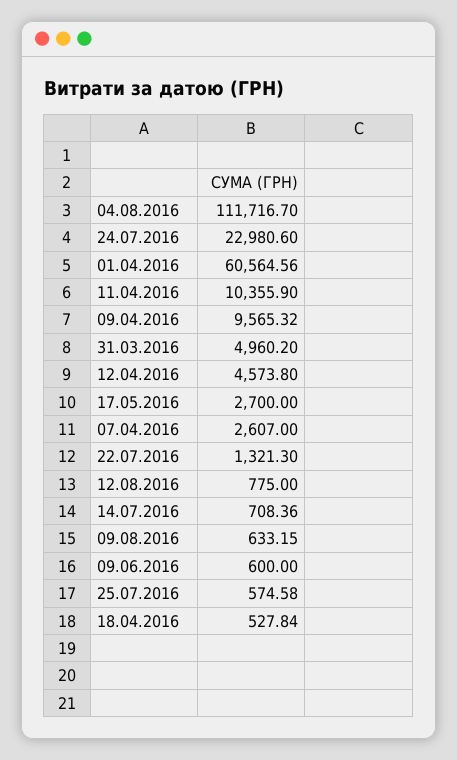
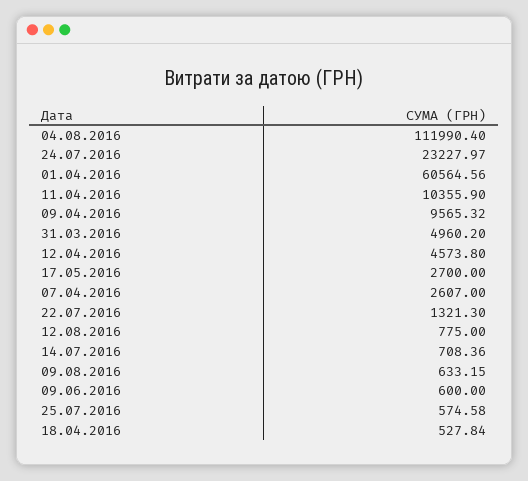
  {
-   "04.08.2016": 111716.7,
+   "04.08.2016": 111990.4,
-   "24.07.2016": 22980.6,
+   "24.07.2016": 23227.97,
    "01.04.2016": 60564.56,
    "11.04.2016": 10355.9,
    "09.04.2016": 9565.32,
    "31.03.2016": 4960.2,
    "12.04.2016": 4573.8,
    "17.05.2016": 2700,
    "07.04.2016": 2607,
    "22.07.2016": 1321.3,
    "12.08.2016": 775,
    "14.07.2016": 708.36,
    "09.08.2016": 633.15,
    "09.06.2016": 600,
    "25.07.2016": 574.58,
    "18.04.2016": 527.84
  }

